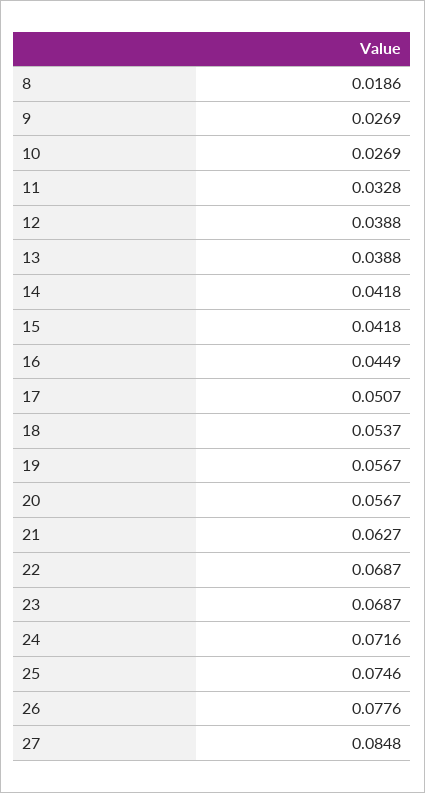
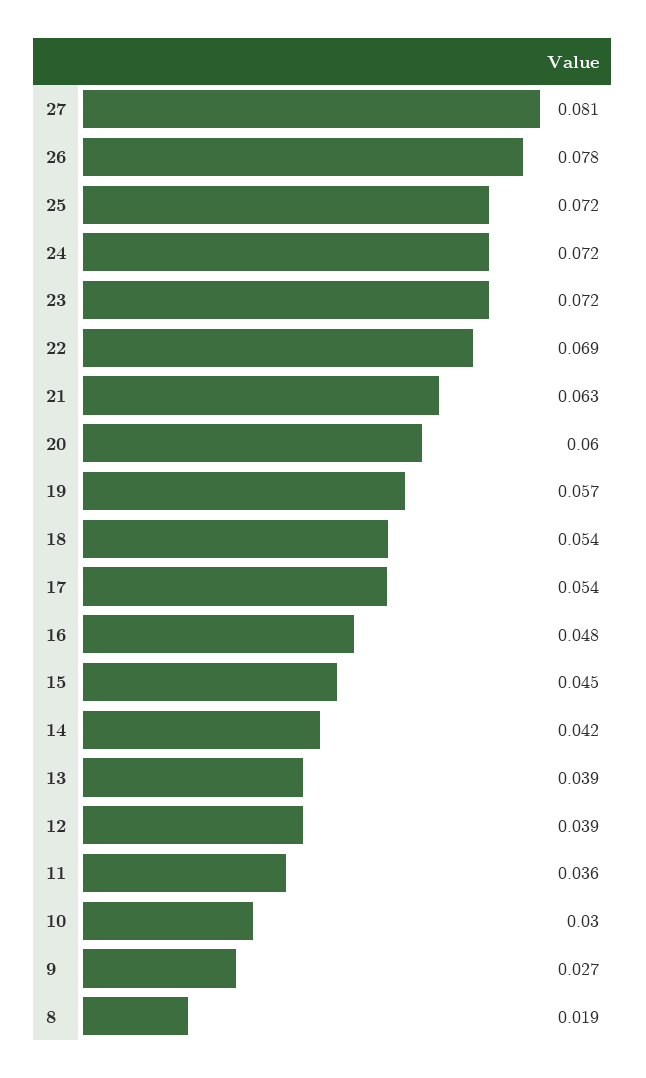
  {
    "8": 0.0186,
    "9": 0.0269,
-   "10": 0.0269,
+   "10": 0.03,
-   "11": 0.0328,
+   "11": 0.036,
    "12": 0.0388,
    "13": 0.0388,
    "14": 0.0418,
-   "15": 0.0418,
+   "15": 0.045,
-   "16": 0.0449,
+   "16": 0.048,
-   "17": 0.0507,
+   "17": 0.054,
    "18": 0.0537,
    "19": 0.0567,
-   "20": 0.0567,
+   "20": 0.06,
    "21": 0.0627,
    "22": 0.0687,
-   "23": 0.0687,
+   "23": 0.072,
    "24": 0.0716,
-   "25": 0.0746,
+   "25": 0.072,
    "26": 0.0776,
-   "27": 0.0848
+   "27": 0.081
  }

